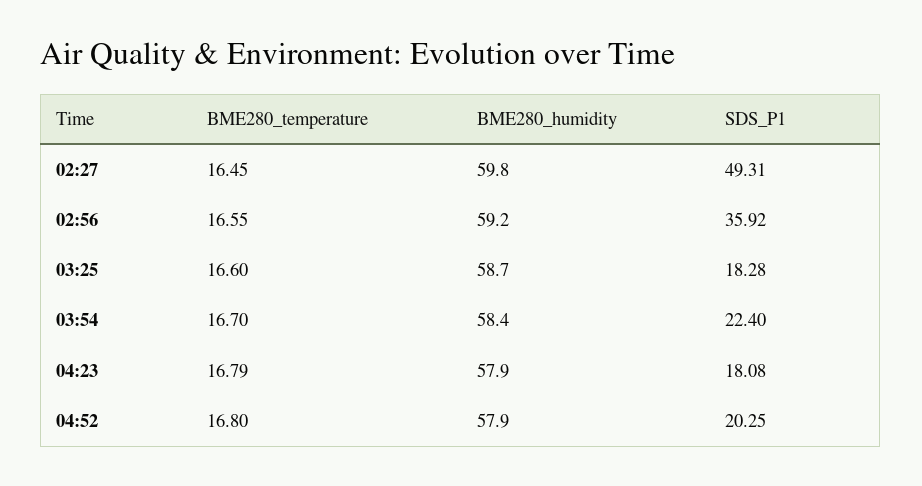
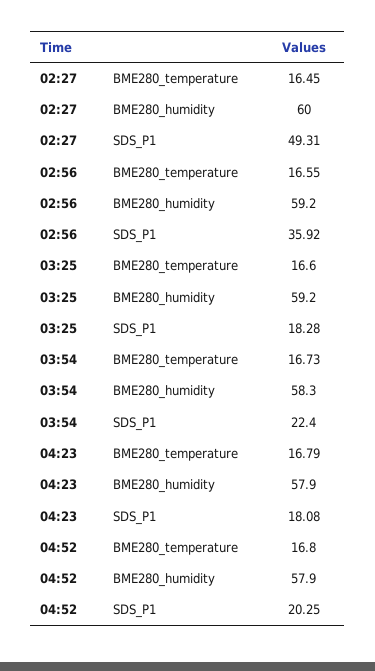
  {
    "BME280_temperature": {
      "02:27": 16.45,
      "02:56": 16.55,
      "03:25": 16.6,
-     "03:54": 16.7,
+     "03:54": 16.73,
      "04:23": 16.79,
      "04:52": 16.8
    },
    "BME280_humidity": {
-     "02:27": 59.8,
+     "02:27": 60,
      "02:56": 59.2,
-     "03:25": 58.7,
+     "03:25": 59.2,
-     "03:54": 58.4,
+     "03:54": 58.3,
      "04:23": 57.9,
      "04:52": 57.9
    },
    "SDS_P1": {
      "02:27": 49.31,
      "02:56": 35.92,
      "03:25": 18.28,
      "03:54": 22.4,
      "04:23": 18.08,
      "04:52": 20.25
    }
  }

